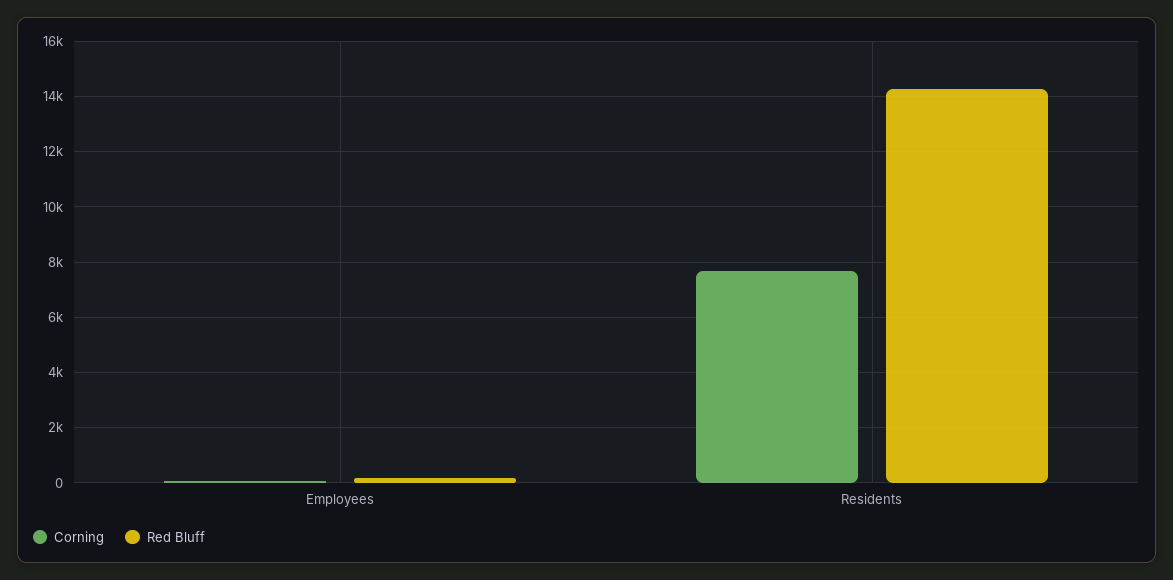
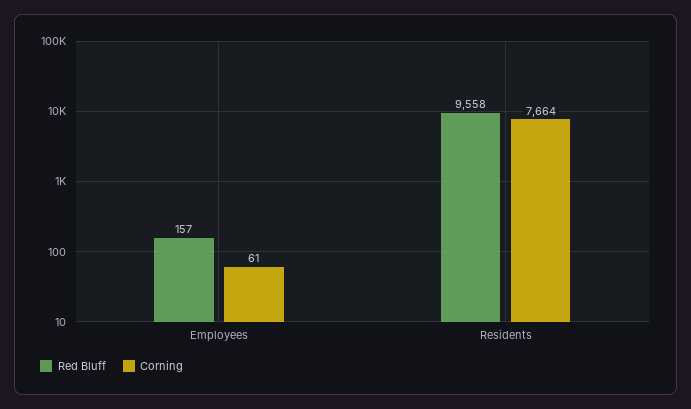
  {
    "Corning": {
      "Employees": 61,
      "Residents": 7664
    },
    "Red Bluff": {
      "Employees": 157,
-     "Residents": 14250
+     "Residents": 9558
    }
  }

